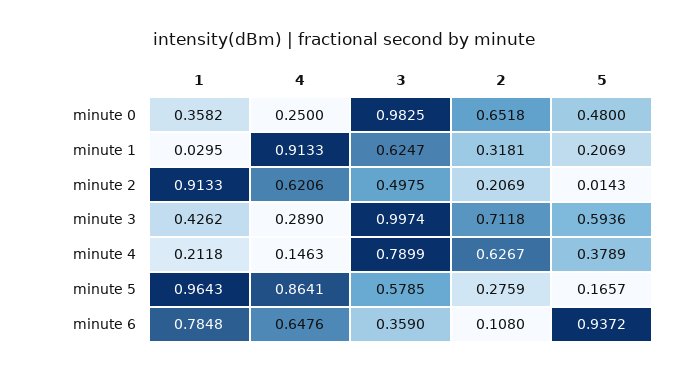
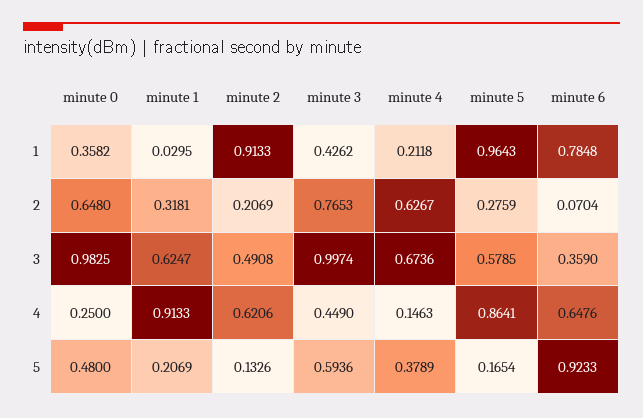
  {
    "1": {
      "minute 0": 0.3582,
      "minute 1": 0.0295,
      "minute 2": 0.9133,
      "minute 3": 0.4262,
      "minute 4": 0.2118,
      "minute 5": 0.9643,
      "minute 6": 0.7848
    },
    "4": {
      "minute 0": 0.25,
      "minute 1": 0.9133,
      "minute 2": 0.6206,
-     "minute 3": 0.289,
+     "minute 3": 0.449,
      "minute 4": 0.1463,
      "minute 5": 0.8641,
      "minute 6": 0.6476
    },
    "3": {
      "minute 0": 0.9825,
      "minute 1": 0.6247,
-     "minute 2": 0.4975,
+     "minute 2": 0.4908,
      "minute 3": 0.9974,
-     "minute 4": 0.7899,
+     "minute 4": 0.6736,
      "minute 5": 0.5785,
      "minute 6": 0.359
    },
    "2": {
-     "minute 0": 0.6518,
+     "minute 0": 0.648,
      "minute 1": 0.3181,
      "minute 2": 0.2069,
-     "minute 3": 0.7118,
+     "minute 3": 0.7653,
      "minute 4": 0.6267,
      "minute 5": 0.2759,
-     "minute 6": 0.108
+     "minute 6": 0.0704
    },
    "5": {
      "minute 0": 0.48,
      "minute 1": 0.2069,
-     "minute 2": 0.0143,
+     "minute 2": 0.1326,
      "minute 3": 0.5936,
      "minute 4": 0.3789,
-     "minute 5": 0.1657,
+     "minute 5": 0.1654,
-     "minute 6": 0.9372
+     "minute 6": 0.9233
    }
  }

